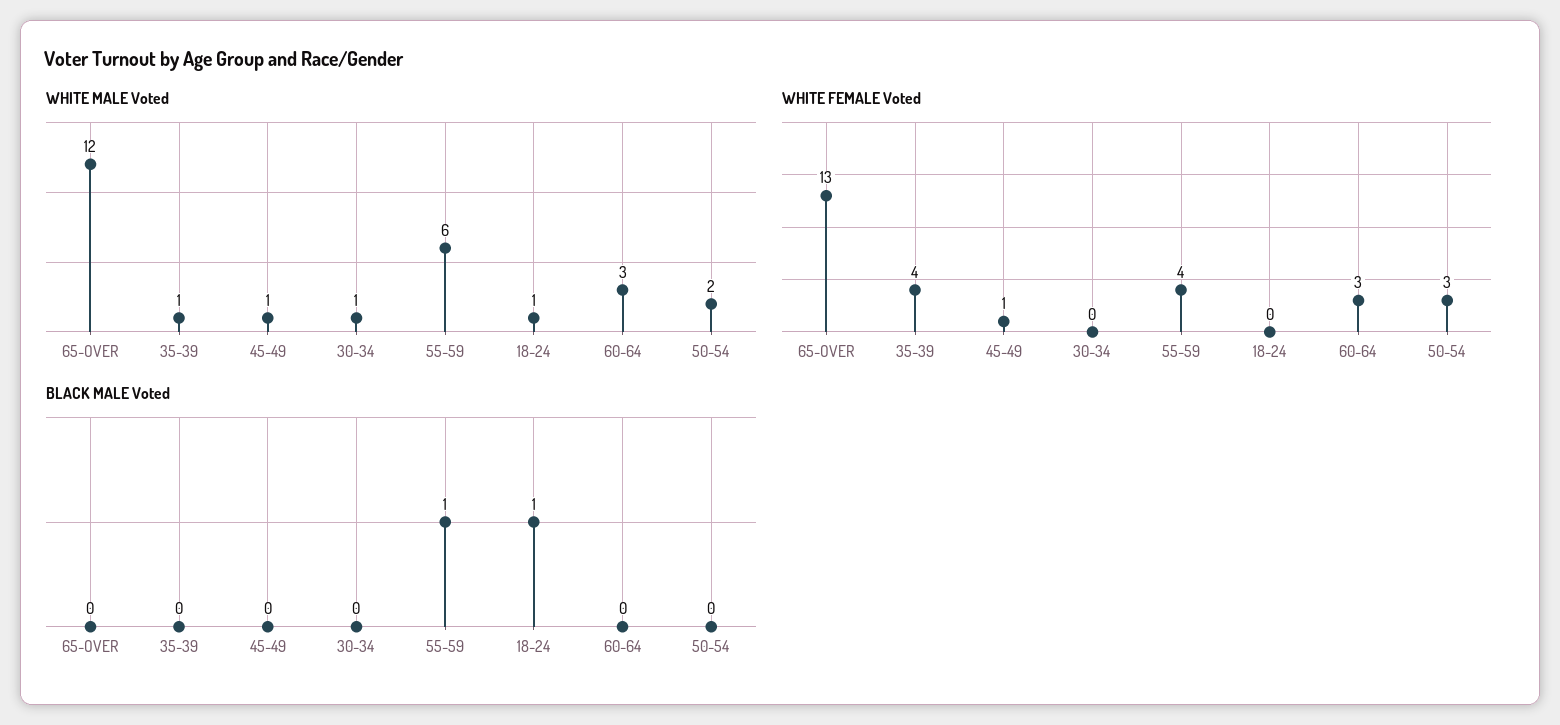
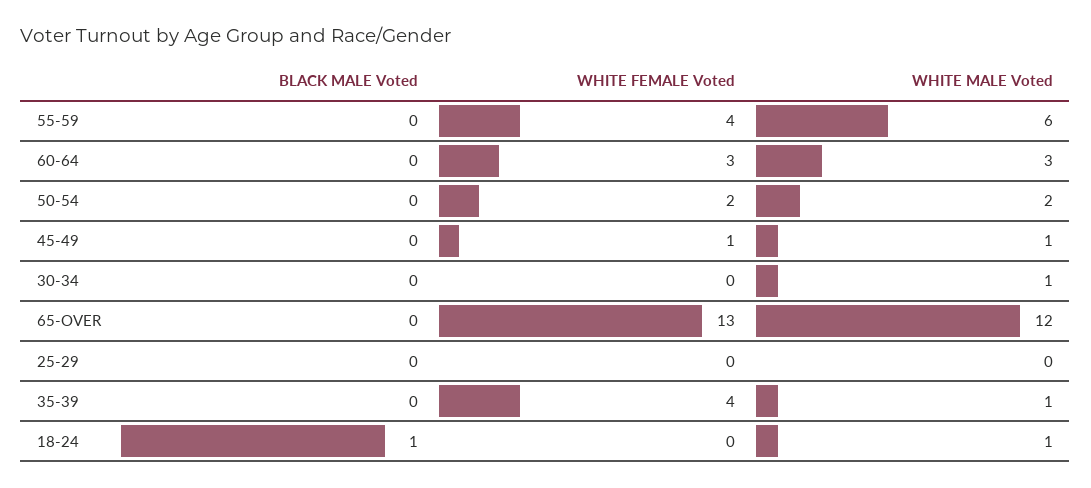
  {
    "WHITE MALE Voted": {
      "65-OVER": 12,
      "35-39": 1,
      "45-49": 1,
      "30-34": 1,
      "55-59": 6,
      "18-24": 1,
      "60-64": 3,
-     "50-54": 2
+     "50-54": 2,
+     "25-29": 0
    },
    "WHITE FEMALE Voted": {
      "65-OVER": 13,
      "35-39": 4,
      "45-49": 1,
      "30-34": 0,
      "55-59": 4,
      "18-24": 0,
      "60-64": 3,
-     "50-54": 3
+     "50-54": 2,
+     "25-29": 0
    },
    "BLACK MALE Voted": {
      "65-OVER": 0,
      "35-39": 0,
      "45-49": 0,
      "30-34": 0,
-     "55-59": 1,
+     "55-59": 0,
      "18-24": 1,
      "60-64": 0,
-     "50-54": 0
+     "50-54": 0,
+     "25-29": 0
    }
  }

